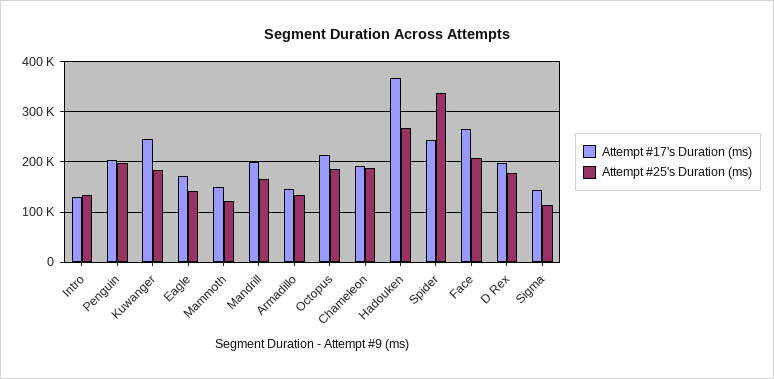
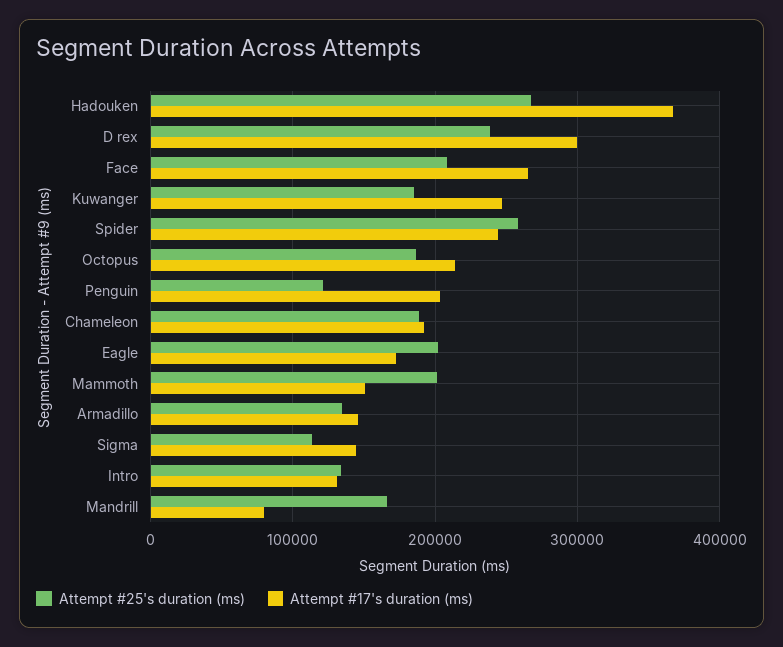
  {
    "Attempt #17's Duration (ms)": {
      "Intro": 130000,
      "Penguin": 200000,
      "Kuwanger": 250000,
      "Eagle": 170000,
      "Mammoth": 150000,
-     "Mandrill": 200000,
+     "Mandrill": 80000,
      "Armadillo": 150000,
      "Octopus": 210000,
      "Chameleon": 190000,
      "Hadouken": 370000,
      "Spider": 240000,
      "Face": 260000,
-     "D Rex": 200000,
+     "D Rex": 300000,
      "Sigma": 140000
    },
    "Attempt #25's Duration (ms)": {
      "Intro": 130000,
-     "Penguin": 200000,
+     "Penguin": 120000,
      "Kuwanger": 180000,
-     "Eagle": 140000,
+     "Eagle": 200000,
-     "Mammoth": 120000,
+     "Mammoth": 200000,
      "Mandrill": 170000,
      "Armadillo": 130000,
      "Octopus": 190000,
      "Chameleon": 190000,
      "Hadouken": 270000,
-     "Spider": 340000,
+     "Spider": 260000,
      "Face": 210000,
-     "D Rex": 180000,
+     "D Rex": 240000,
      "Sigma": 110000
    }
  }

